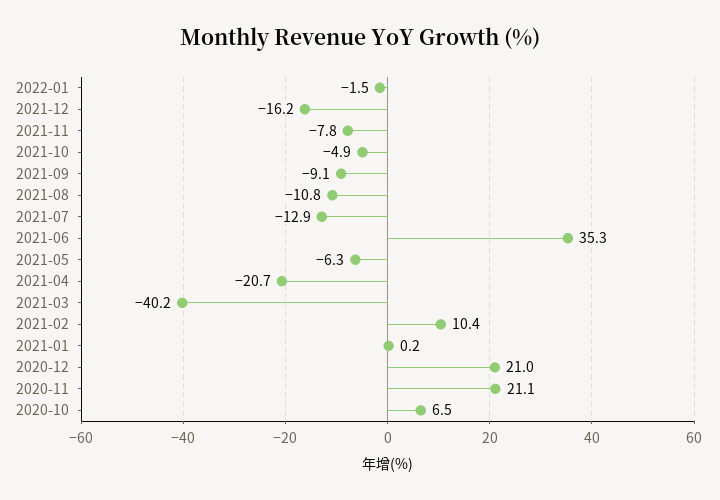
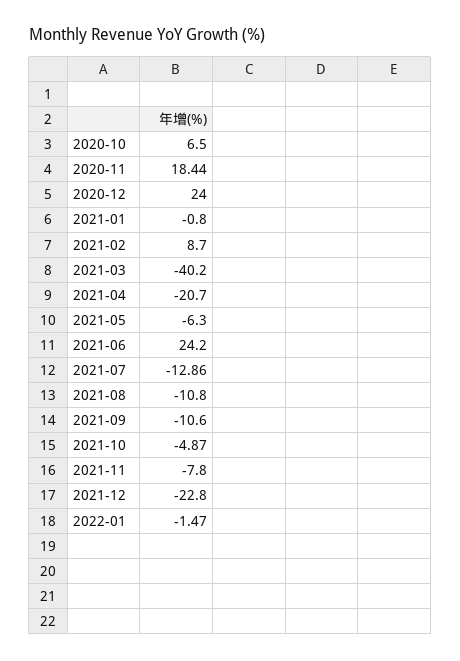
  {
    "2022-01": -1.47,
-   "2021-12": -16.2,
+   "2021-12": -22.8,
    "2021-11": -7.8,
    "2021-10": -4.87,
-   "2021-09": -9.1,
+   "2021-09": -10.6,
    "2021-08": -10.8,
    "2021-07": -12.86,
-   "2021-06": 35.3,
+   "2021-06": 24.2,
    "2021-05": -6.3,
    "2021-04": -20.7,
    "2021-03": -40.2,
-   "2021-02": 10.4,
+   "2021-02": 8.7,
-   "2021-01": 0.2,
+   "2021-01": -0.8,
-   "2020-12": 21,
+   "2020-12": 24,
-   "2020-11": 21.1,
+   "2020-11": 18.44,
    "2020-10": 6.5
  }

